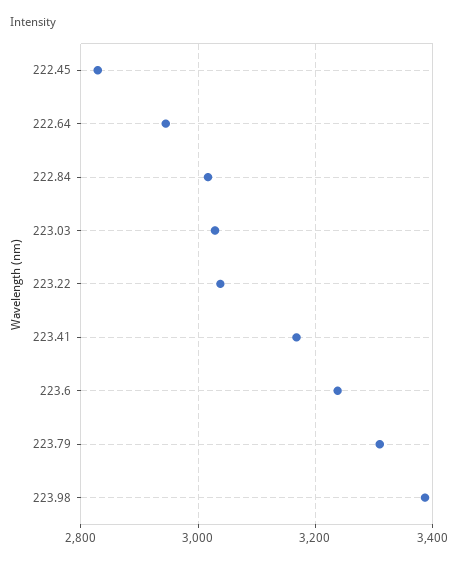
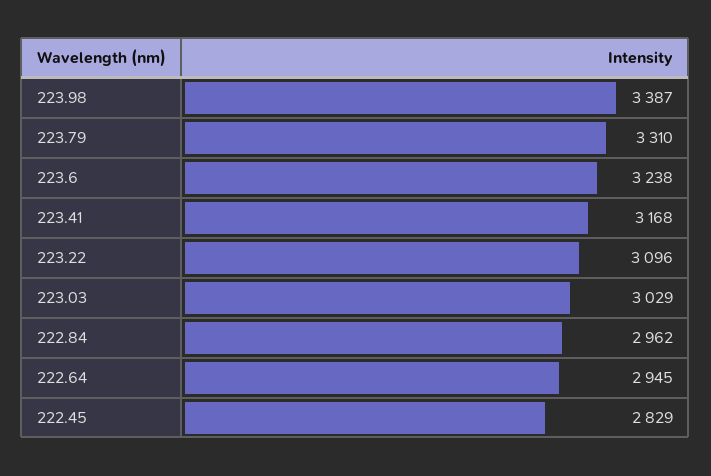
  {
    "222.45": 2829,
    "222.64": 2945,
-   "222.84": 3020,
+   "222.84": 2962,
    "223.03": 3029,
-   "223.22": 3040,
+   "223.22": 3096,
    "223.41": 3168,
    "223.6": 3238,
    "223.79": 3310,
    "223.98": 3387
  }

